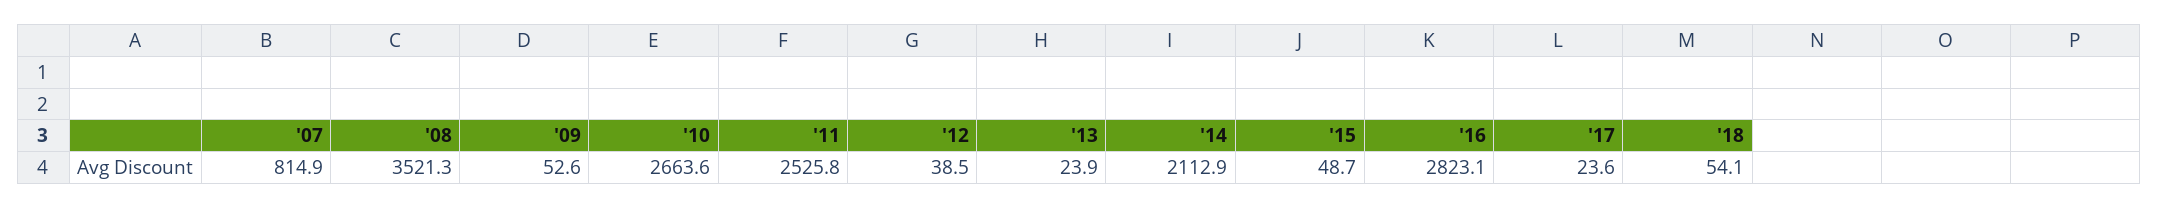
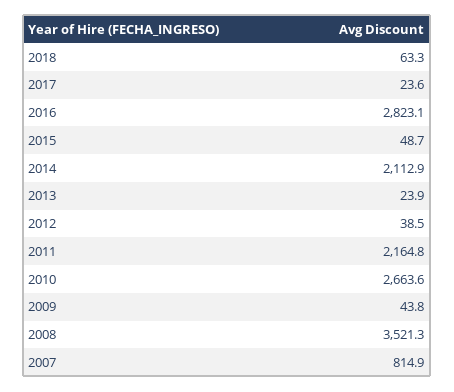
  {
    "'07": 814.9,
    "'08": 3521.3,
-   "'09": 52.6,
+   "'09": 43.8,
    "'10": 2663.6,
-   "'11": 2525.8,
+   "'11": 2164.8,
    "'12": 38.5,
    "'13": 23.9,
    "'14": 2112.9,
    "'15": 48.7,
    "'16": 2823.1,
    "'17": 23.6,
-   "'18": 54.1
+   "'18": 63.3
  }

